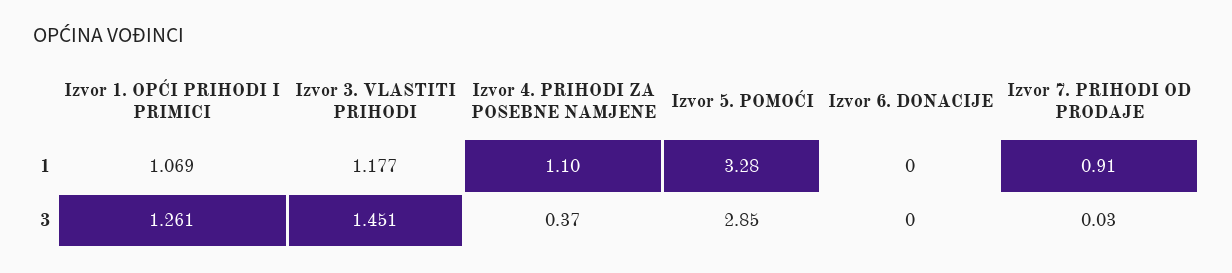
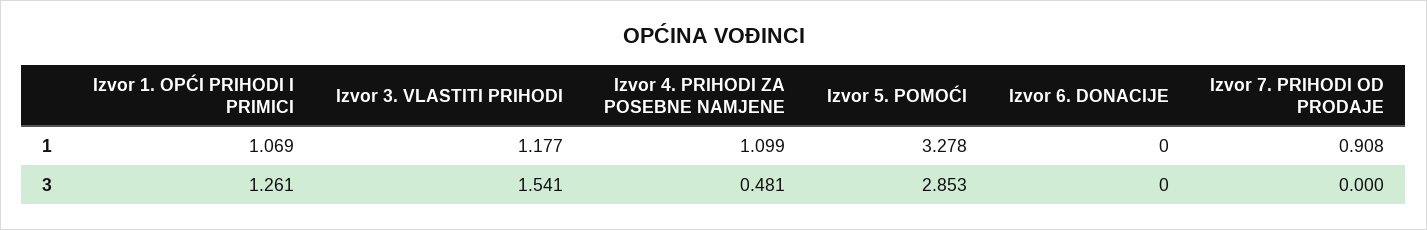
  {
    "Izvor 1. OPĆI PRIHODI I PRIMICI": {
      "1": 1.069,
      "3": 1.261
    },
    "Izvor 3. VLASTITI PRIHODI": {
      "1": 1.177,
-     "3": 1.451
+     "3": 1.541
    },
    "Izvor 4. PRIHODI ZA POSEBNE NAMJENE": {
      "1": 1.099,
-     "3": 0.37
+     "3": 0.481
    },
    "Izvor 5. POMOĆI": {
      "1": 3.278,
      "3": 2.853
    },
    "Izvor 6. DONACIJE": {
      "1": 0,
      "3": 0
    },
    "Izvor 7. PRIHODI OD PRODAJE": {
      "1": 0.908,
-     "3": 0.03
+     "3": 0
    }
  }

